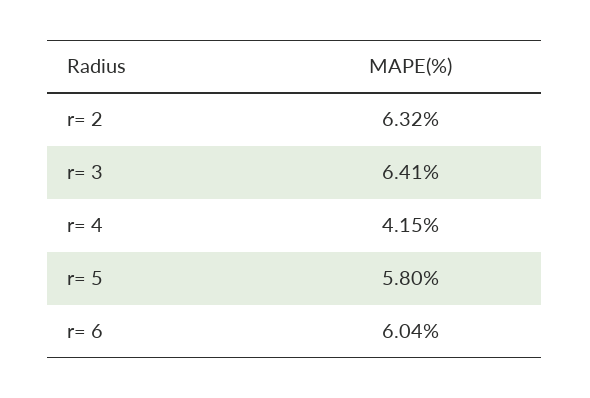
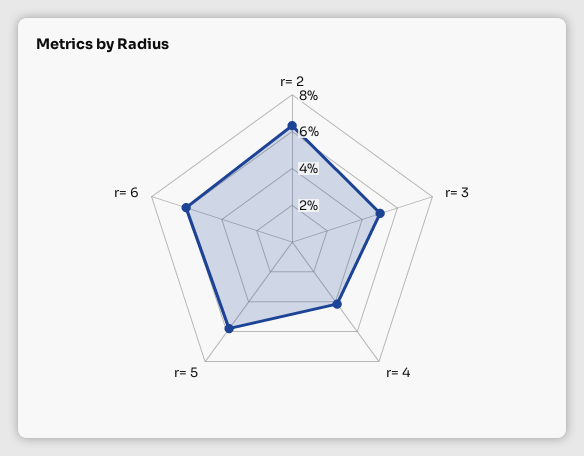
  {
    "r= 2": 6.32,
-   "r= 3": 6.41,
+   "r= 3": 5,
    "r= 4": 4.15,
    "r= 5": 5.8,
    "r= 6": 6.04
  }

